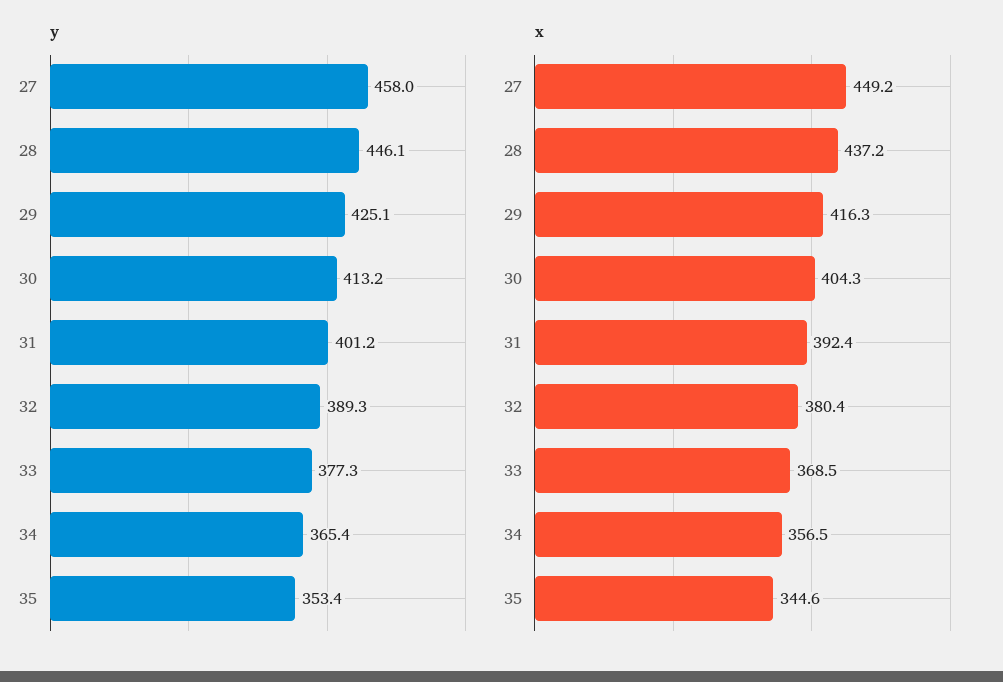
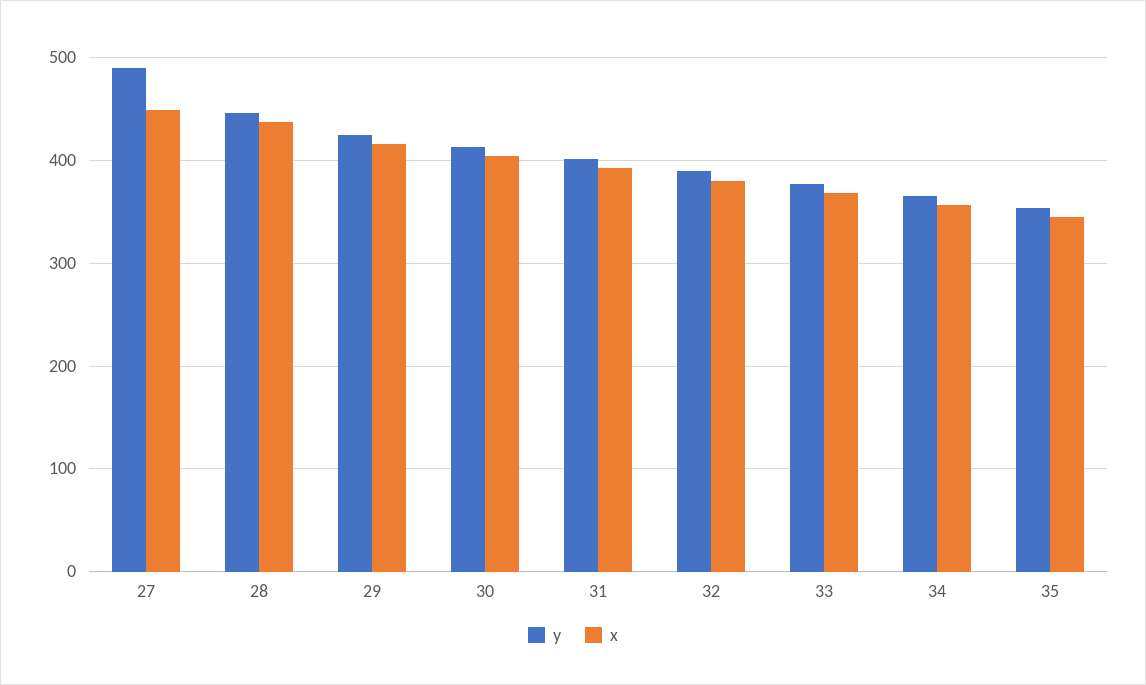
  {
    "y": {
-     "27": 458,
+     "27": 490,
      "28": 446.1,
      "29": 425.1,
      "30": 413.2,
      "31": 401.2,
      "32": 389.3,
      "33": 377.3,
      "34": 365.4,
      "35": 353.4
    },
    "x": {
      "27": 449.2,
      "28": 437.2,
      "29": 416.3,
      "30": 404.3,
      "31": 392.4,
      "32": 380.4,
      "33": 368.5,
      "34": 356.5,
      "35": 344.6
    }
  }

